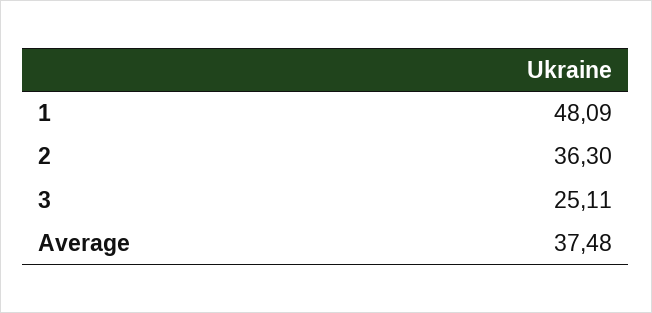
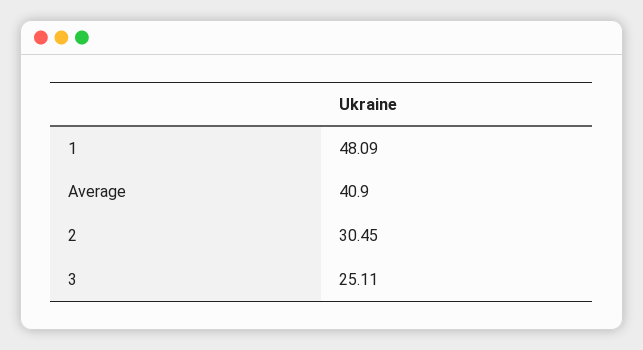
  {
    "1": 48.09,
-   "2": 36.3,
+   "2": 30.45,
    "3": 25.11,
-   "Average": 37.48
+   "Average": 40.9
  }

